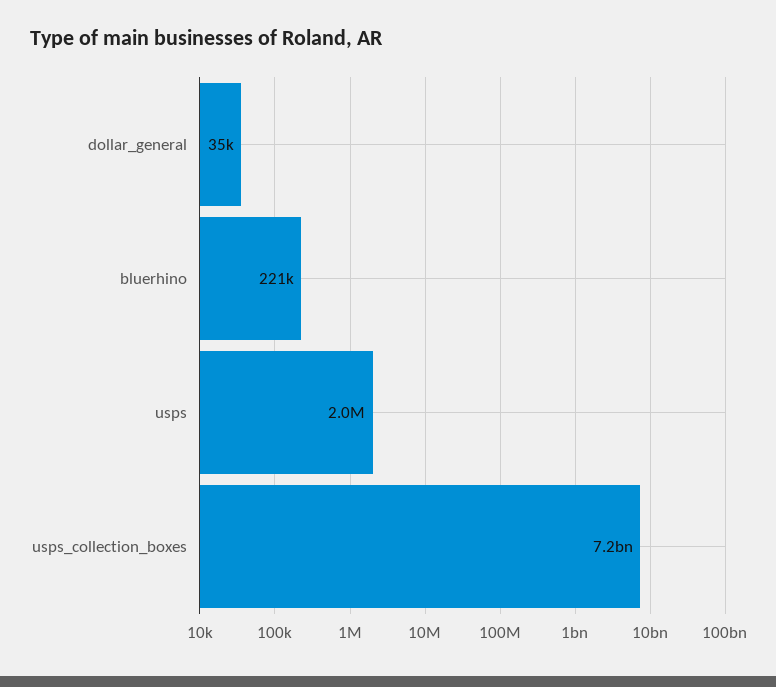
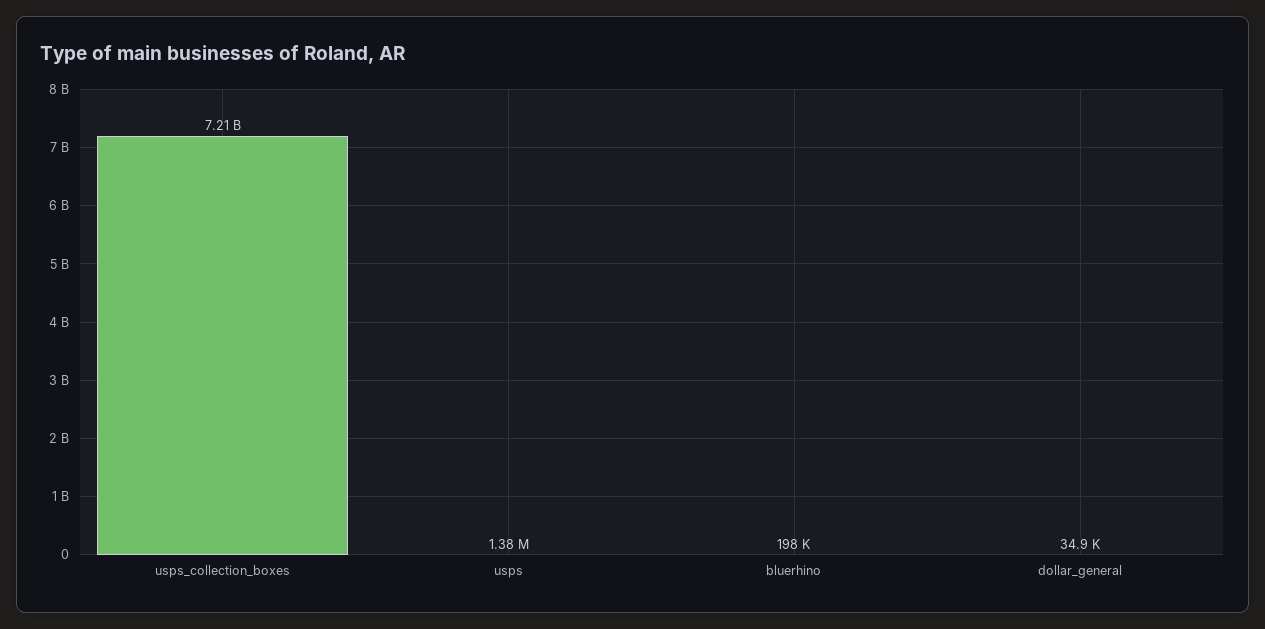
  {
    "dollar_general": 34900,
-   "bluerhino": 221000,
+   "bluerhino": 198000,
-   "usps": 2000000,
+   "usps": 1380000,
    "usps_collection_boxes": 7210000000
  }

